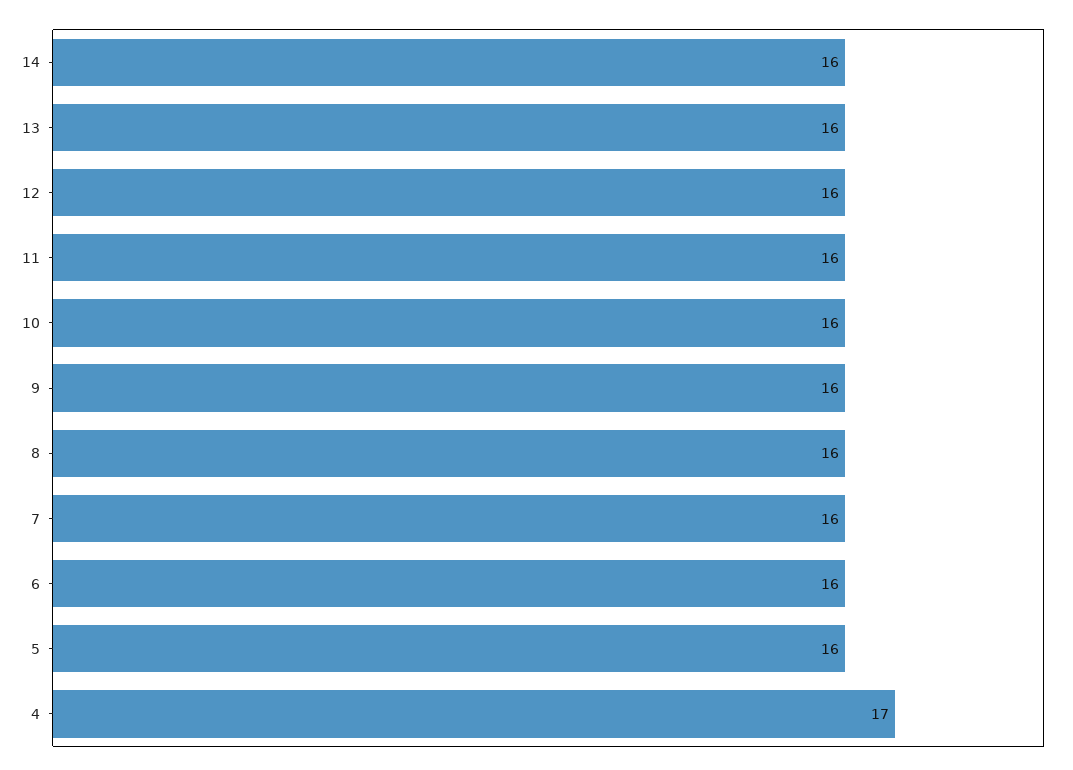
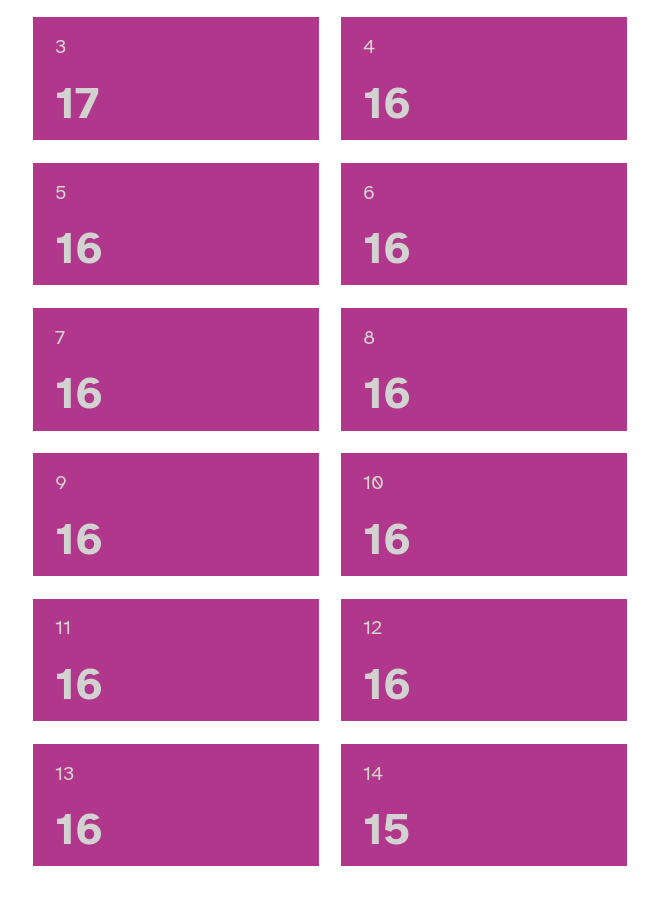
  {
-   "14": 16,
+   "14": 15,
    "13": 16,
    "12": 16,
    "11": 16,
    "10": 16,
    "9": 16,
    "8": 16,
    "7": 16,
    "6": 16,
    "5": 16,
-   "4": 17
+   "4": 16,
+   "3": 17
  }

